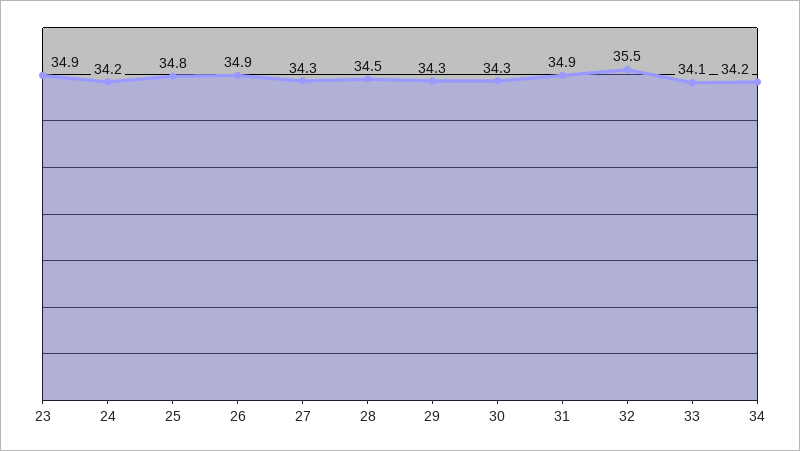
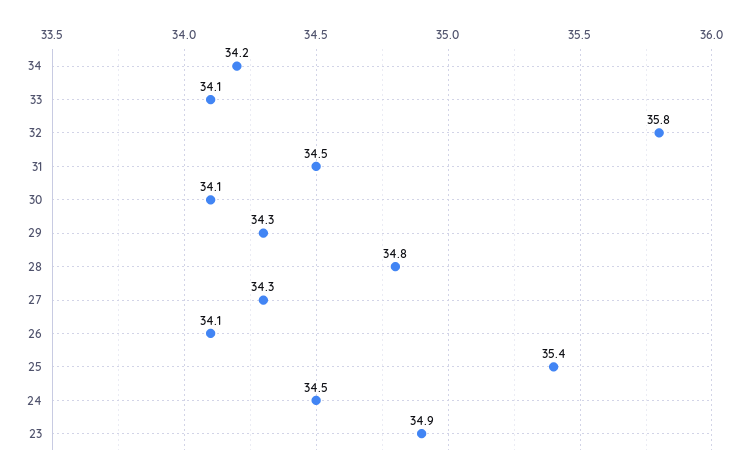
  {
    "23": 34.9,
-   "24": 34.2,
+   "24": 34.5,
-   "25": 34.8,
+   "25": 35.4,
-   "26": 34.9,
+   "26": 34.1,
    "27": 34.3,
-   "28": 34.5,
+   "28": 34.8,
    "29": 34.3,
-   "30": 34.3,
+   "30": 34.1,
-   "31": 34.9,
+   "31": 34.5,
-   "32": 35.5,
+   "32": 35.8,
    "33": 34.1,
    "34": 34.2
  }

